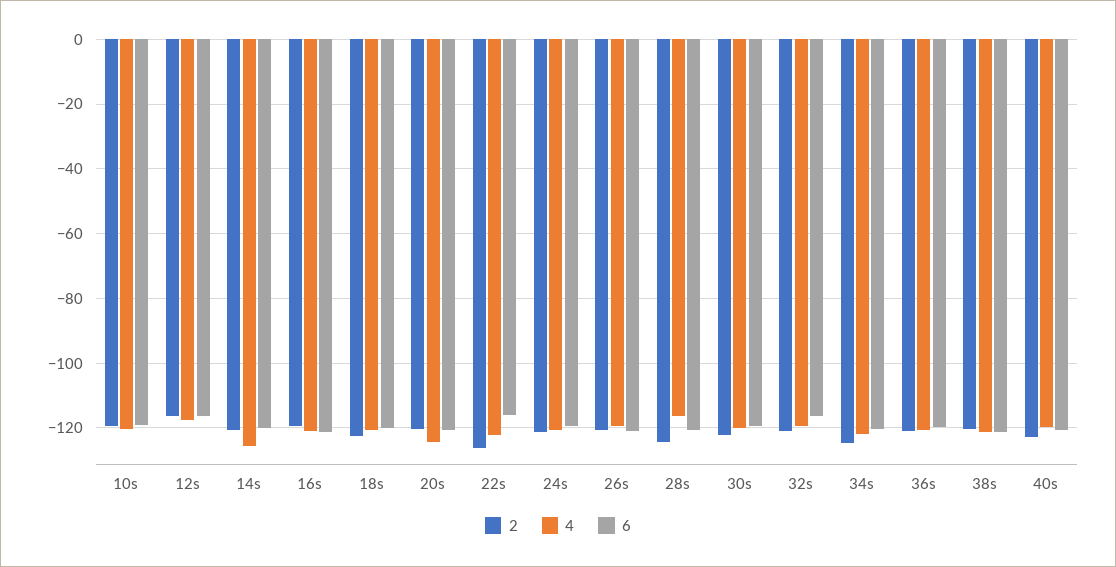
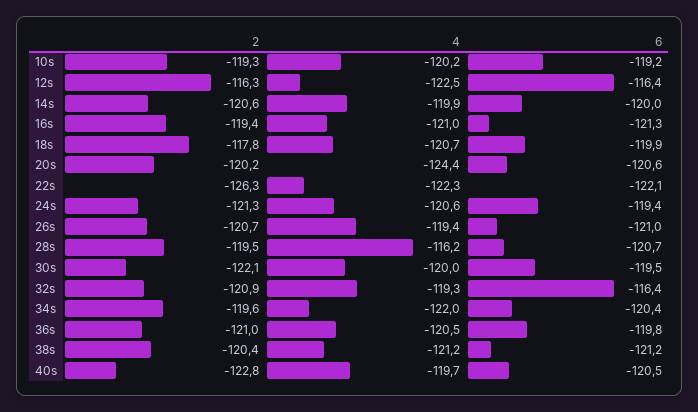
  {
    "2": {
      "10s": -119.3,
      "12s": -116.3,
      "14s": -120.6,
      "16s": -119.4,
-     "18s": -122,
+     "18s": -117.8,
      "20s": -120.2,
      "22s": -126.3,
      "24s": -121.3,
      "26s": -120.7,
-     "28s": -124,
+     "28s": -119.5,
      "30s": -122.1,
      "32s": -120.9,
-     "34s": -124,
+     "34s": -119.6,
      "36s": -121,
      "38s": -120.4,
      "40s": -122.8
    },
    "4": {
      "10s": -120.2,
-     "12s": -118,
+     "12s": -122.5,
-     "14s": -126,
+     "14s": -119.9,
      "16s": -121,
      "18s": -120.7,
      "20s": -124.4,
      "22s": -122.3,
      "24s": -120.6,
      "26s": -119.4,
      "28s": -116.2,
      "30s": -120,
      "32s": -119.3,
      "34s": -122,
      "36s": -120.5,
      "38s": -121.2,
      "40s": -119.7
    },
    "6": {
      "10s": -119.2,
      "12s": -116.4,
      "14s": -120,
      "16s": -121.3,
      "18s": -119.9,
      "20s": -120.6,
-     "22s": -116,
+     "22s": -122.1,
      "24s": -119.4,
      "26s": -121,
      "28s": -120.7,
      "30s": -119.5,
      "32s": -116.4,
      "34s": -120.4,
      "36s": -119.8,
      "38s": -121.2,
      "40s": -120.5
    }
  }

